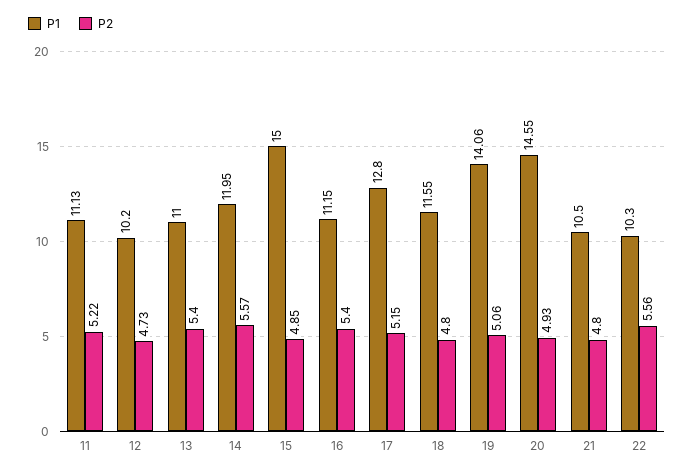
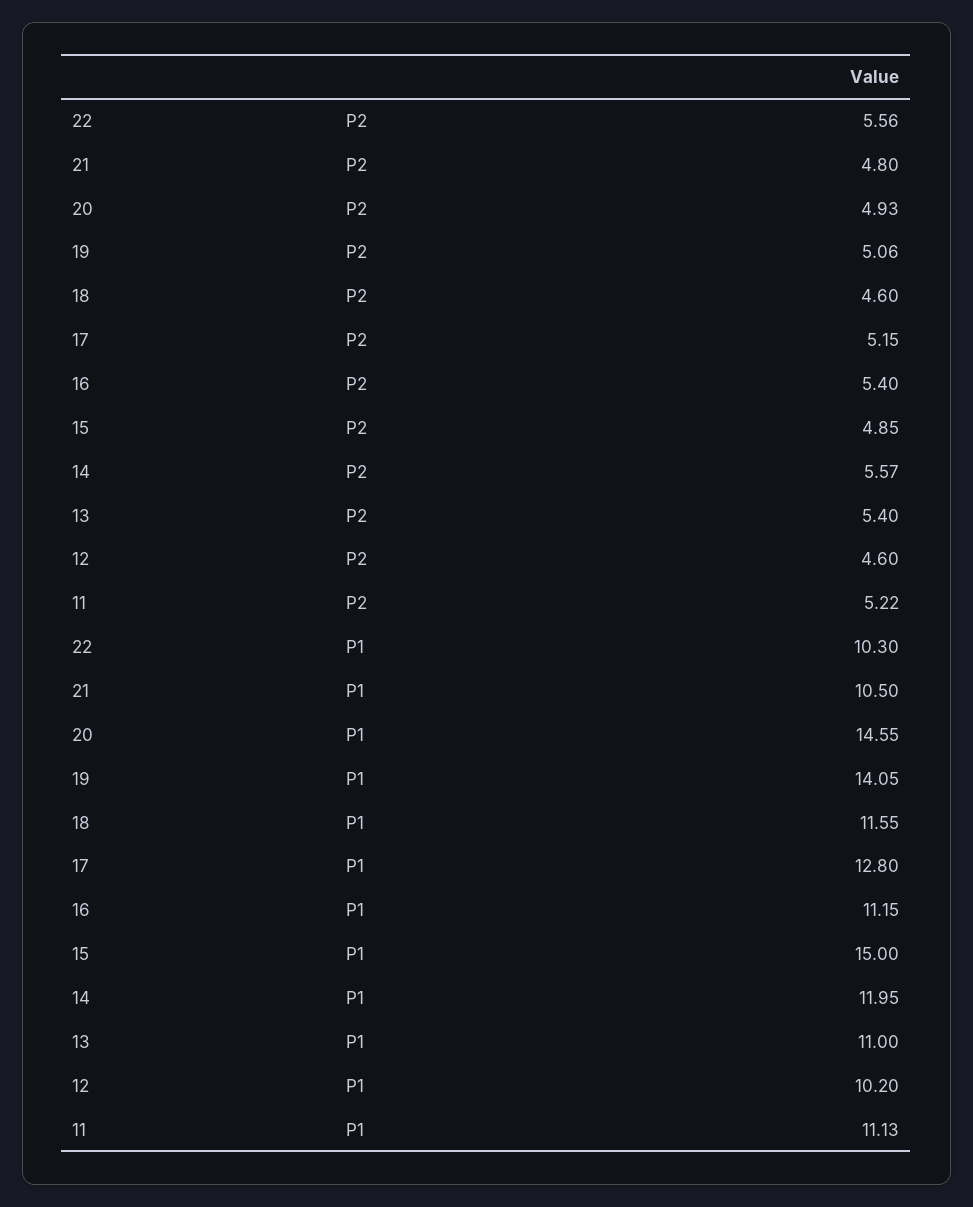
  {
    "P1": {
      "11": 11.13,
      "12": 10.2,
      "13": 11,
      "14": 11.95,
      "15": 15,
      "16": 11.15,
      "17": 12.8,
      "18": 11.55,
-     "19": 14.06,
+     "19": 14.05,
      "20": 14.55,
      "21": 10.5,
      "22": 10.3
    },
    "P2": {
      "11": 5.22,
-     "12": 4.73,
+     "12": 4.6,
      "13": 5.4,
      "14": 5.57,
      "15": 4.85,
      "16": 5.4,
      "17": 5.15,
-     "18": 4.8,
+     "18": 4.6,
      "19": 5.06,
      "20": 4.93,
      "21": 4.8,
      "22": 5.56
    }
  }

